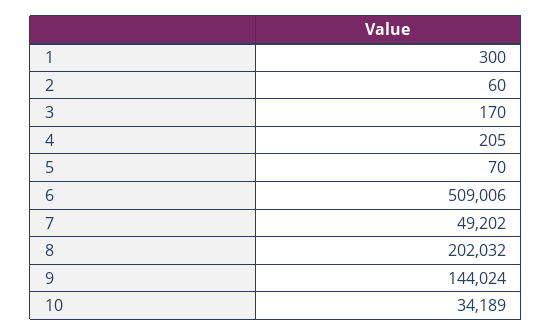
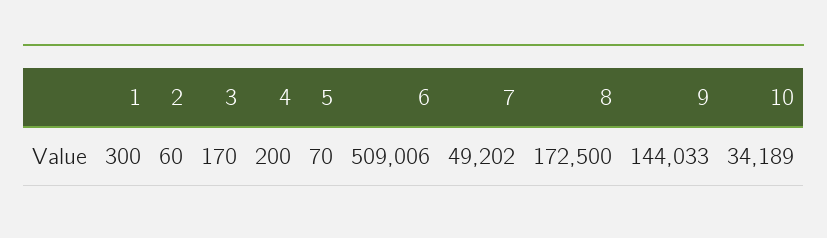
  {
    "1": 300,
    "2": 60,
    "3": 170,
-   "4": 205,
+   "4": 200,
    "5": 70,
    "6": 509006,
    "7": 49202,
-   "8": 202032,
+   "8": 172500,
-   "9": 144024,
+   "9": 144033,
    "10": 34189
  }

